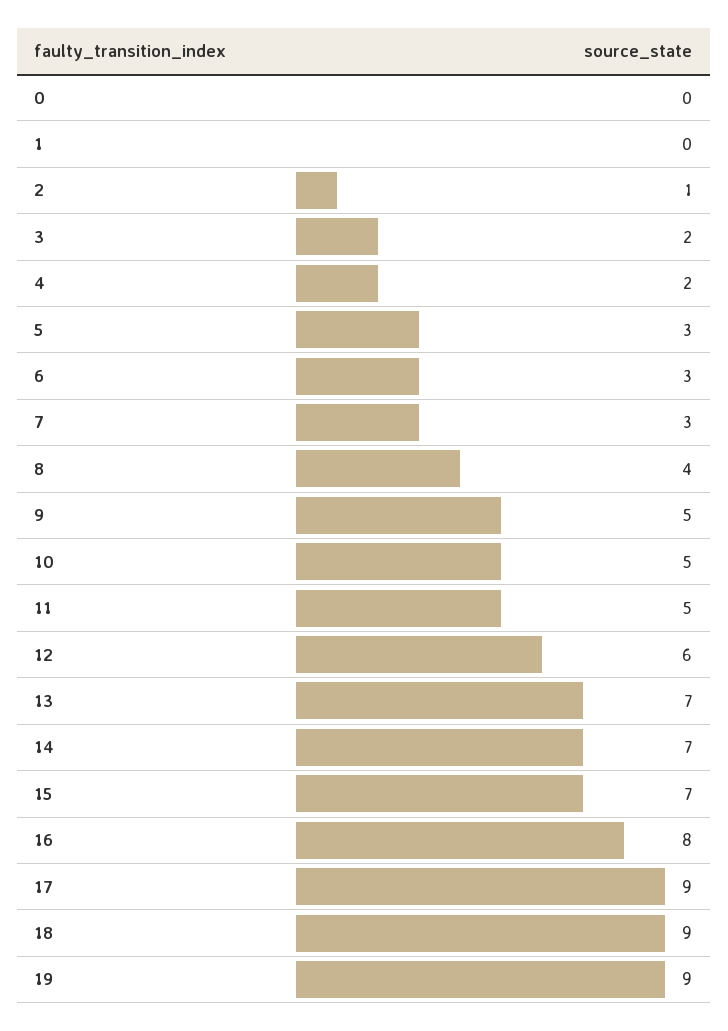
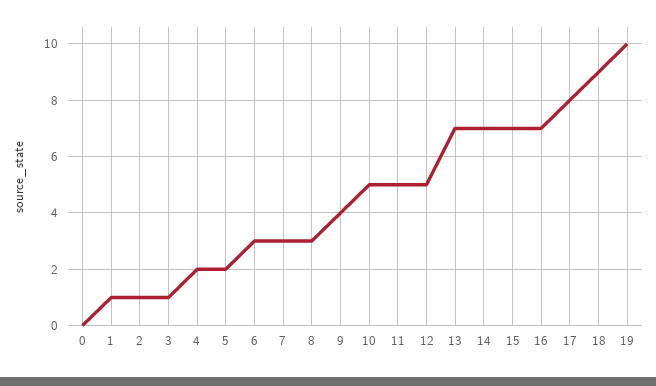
  {
    "0": 0,
-   "1": 0,
+   "1": 1,
    "2": 1,
-   "3": 2,
+   "3": 1,
    "4": 2,
-   "5": 3,
+   "5": 2,
    "6": 3,
    "7": 3,
-   "8": 4,
+   "8": 3,
-   "9": 5,
+   "9": 4,
    "10": 5,
    "11": 5,
-   "12": 6,
+   "12": 5,
    "13": 7,
    "14": 7,
    "15": 7,
-   "16": 8,
+   "16": 7,
-   "17": 9,
+   "17": 8,
    "18": 9,
-   "19": 9
+   "19": 10
  }

